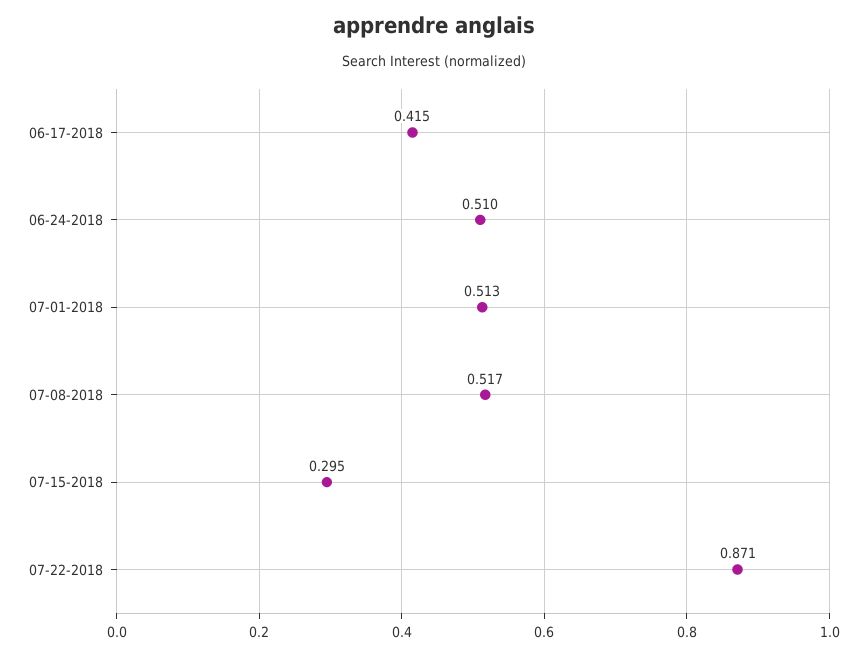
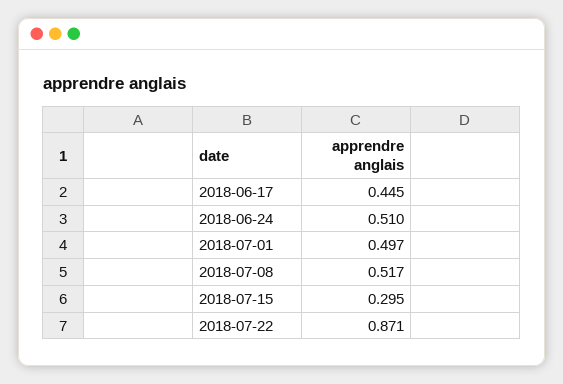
  {
-   "06-17-2018": 0.415,
+   "06-17-2018": 0.445,
    "06-24-2018": 0.51,
-   "07-01-2018": 0.513,
+   "07-01-2018": 0.497,
    "07-08-2018": 0.517,
    "07-15-2018": 0.295,
    "07-22-2018": 0.871
  }

